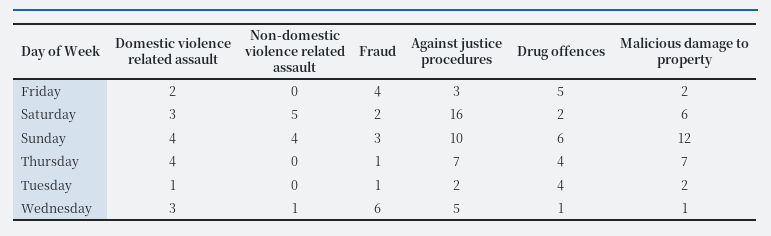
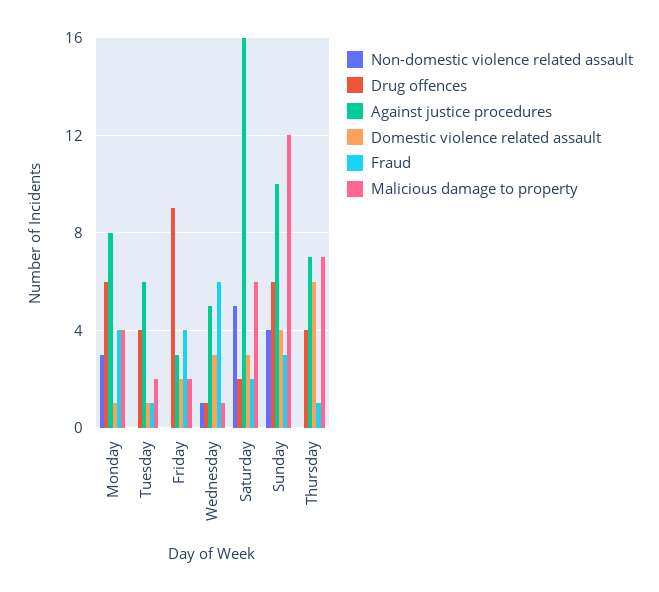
  {
    "Domestic violence related assault": {
      "Friday": 2,
      "Saturday": 3,
      "Sunday": 4,
-     "Thursday": 4,
+     "Thursday": 6,
      "Tuesday": 1,
-     "Wednesday": 3
+     "Wednesday": 3,
+     "Monday": 1
    },
    "Non-domestic violence related assault": {
      "Friday": 0,
      "Saturday": 5,
      "Sunday": 4,
      "Thursday": 0,
      "Tuesday": 0,
-     "Wednesday": 1
+     "Wednesday": 1,
+     "Monday": 3
    },
    "Fraud": {
      "Friday": 4,
      "Saturday": 2,
      "Sunday": 3,
      "Thursday": 1,
      "Tuesday": 1,
-     "Wednesday": 6
+     "Wednesday": 6,
+     "Monday": 4
    },
    "Against justice procedures": {
      "Friday": 3,
      "Saturday": 16,
      "Sunday": 10,
      "Thursday": 7,
-     "Tuesday": 2,
+     "Tuesday": 6,
-     "Wednesday": 5
+     "Wednesday": 5,
+     "Monday": 8
    },
    "Drug offences": {
-     "Friday": 5,
+     "Friday": 9,
      "Saturday": 2,
      "Sunday": 6,
      "Thursday": 4,
      "Tuesday": 4,
-     "Wednesday": 1
+     "Wednesday": 1,
+     "Monday": 6
    },
    "Malicious damage to property": {
      "Friday": 2,
      "Saturday": 6,
      "Sunday": 12,
      "Thursday": 7,
      "Tuesday": 2,
-     "Wednesday": 1
+     "Wednesday": 1,
+     "Monday": 4
    }
  }

